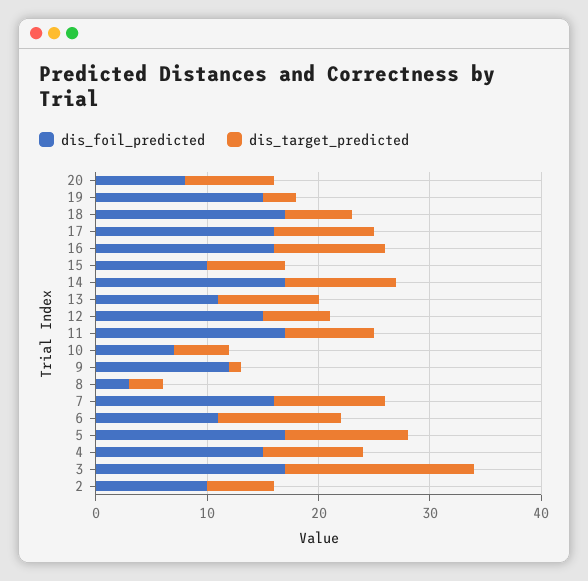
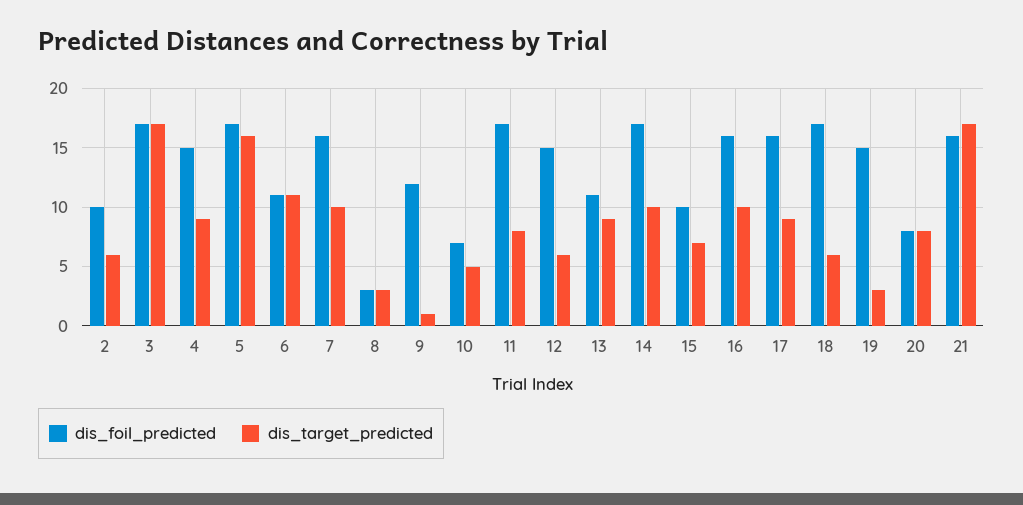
  {
    "dis_foil_predicted": {
      "20": 8,
      "19": 15,
      "18": 17,
      "17": 16,
      "16": 16,
      "15": 10,
      "14": 17,
      "13": 11,
      "12": 15,
      "11": 17,
      "10": 7,
      "9": 12,
      "8": 3,
      "7": 16,
      "6": 11,
      "5": 17,
      "4": 15,
      "3": 17,
-     "2": 10
+     "2": 10,
+     "21": 16
    },
    "dis_target_predicted": {
      "20": 8,
      "19": 3,
      "18": 6,
      "17": 9,
      "16": 10,
      "15": 7,
      "14": 10,
      "13": 9,
      "12": 6,
      "11": 8,
      "10": 5,
      "9": 1,
      "8": 3,
      "7": 10,
      "6": 11,
-     "5": 11,
+     "5": 16,
      "4": 9,
      "3": 17,
-     "2": 6
+     "2": 6,
+     "21": 17
    }
  }

